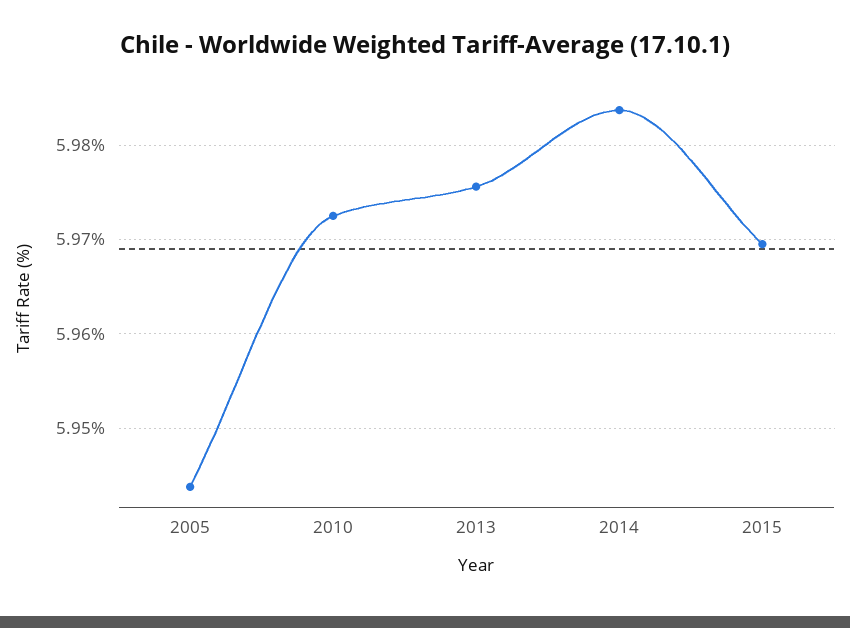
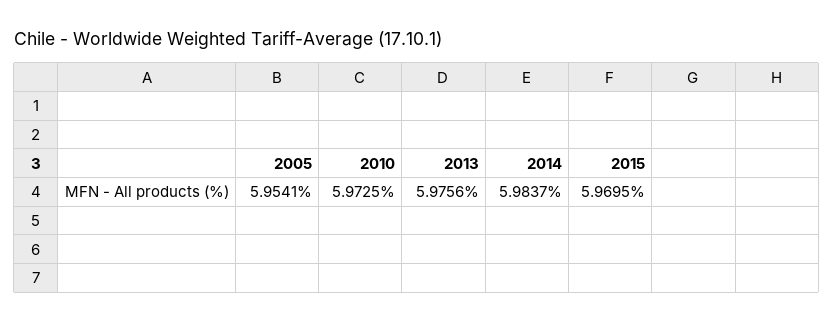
  {
-   "2005": 5.944,
+   "2005": 5.9541,
    "2010": 5.9725,
    "2013": 5.9756,
    "2014": 5.9837,
    "2015": 5.9695
  }

